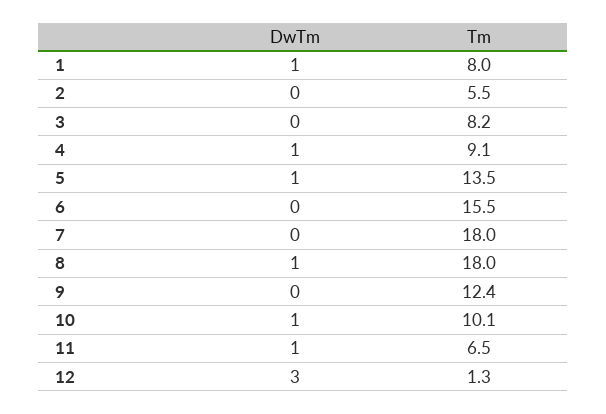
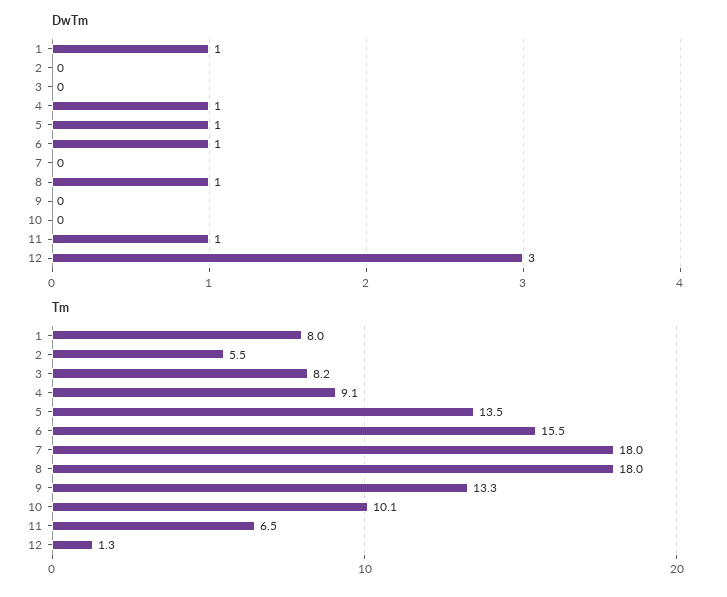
  {
    "DwTm": {
      "1": 1,
      "2": 0,
      "3": 0,
      "4": 1,
      "5": 1,
-     "6": 0,
+     "6": 1,
      "7": 0,
      "8": 1,
      "9": 0,
-     "10": 1,
+     "10": 0,
      "11": 1,
      "12": 3
    },
    "Tm": {
      "1": 8,
      "2": 5.5,
      "3": 8.2,
      "4": 9.1,
      "5": 13.5,
      "6": 15.5,
      "7": 18,
      "8": 18,
-     "9": 12.4,
+     "9": 13.3,
      "10": 10.1,
      "11": 6.5,
      "12": 1.3
    }
  }

